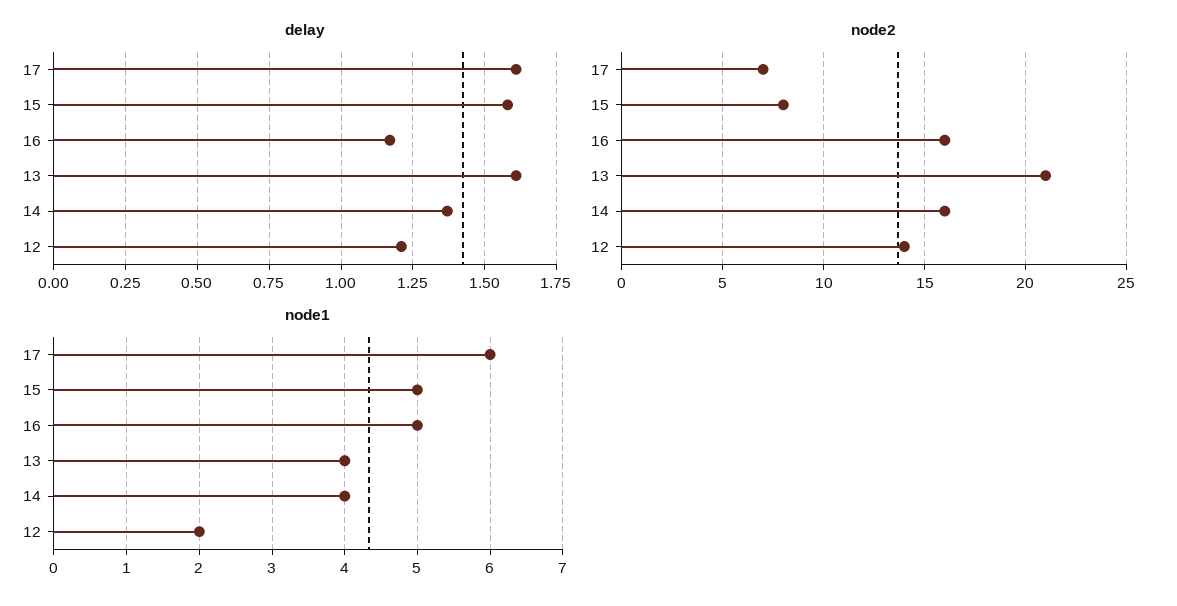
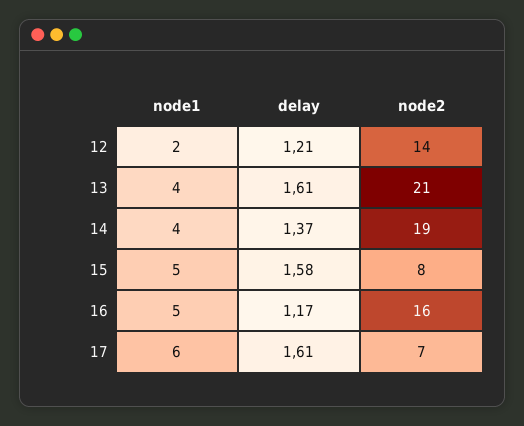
  {
    "delay": {
      "17": 1.61,
      "15": 1.58,
      "16": 1.17,
      "13": 1.61,
      "14": 1.37,
      "12": 1.21
    },
    "node2": {
      "17": 7,
      "15": 8,
      "16": 16,
      "13": 21,
-     "14": 16,
+     "14": 19,
      "12": 14
    },
    "node1": {
      "17": 6,
      "15": 5,
      "16": 5,
      "13": 4,
      "14": 4,
      "12": 2
    }
  }

